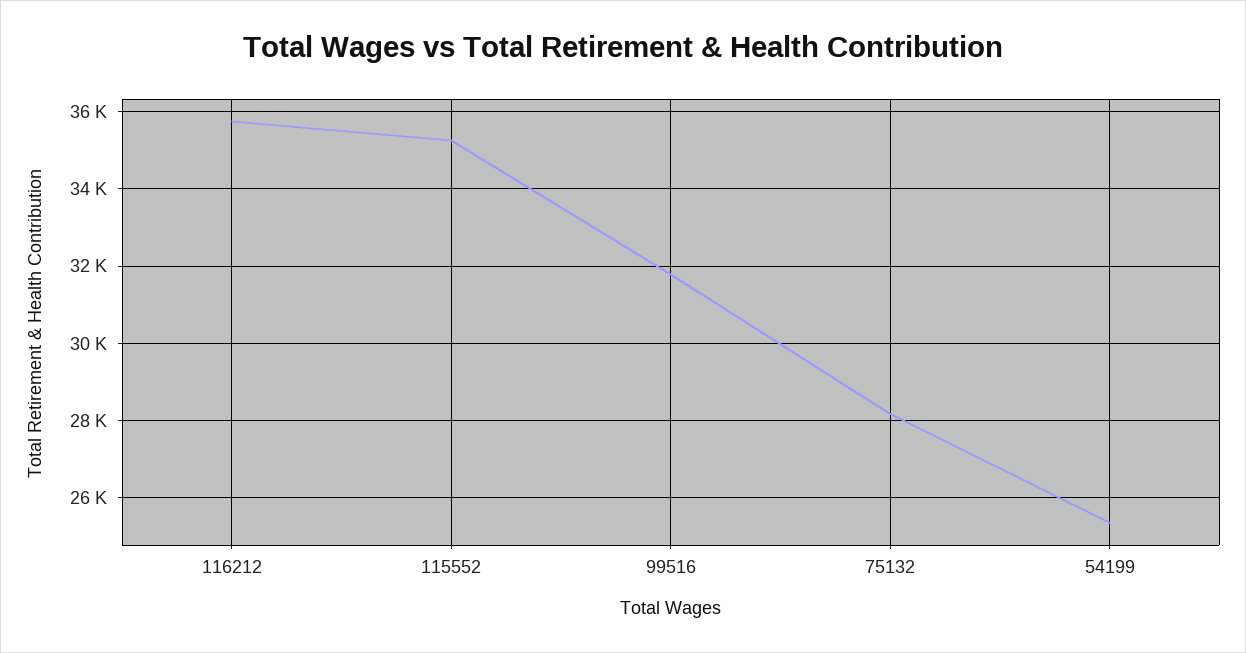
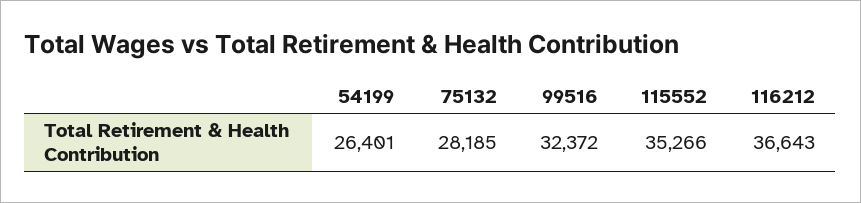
  {
-   "116212": 35800,
+   "116212": 36643,
    "115552": 35266,
-   "99516": 31800,
+   "99516": 32372,
    "75132": 28185,
-   "54199": 25400
+   "54199": 26401
  }

